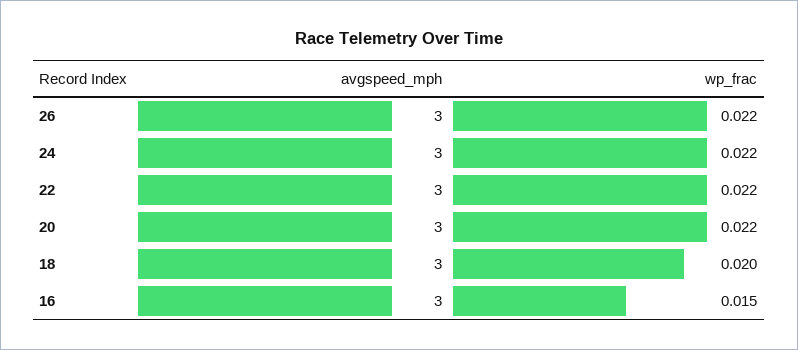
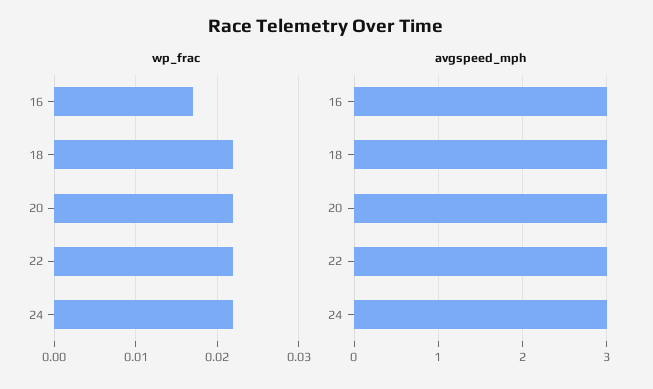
  {
    "avgspeed_mph": {
-     "26": 3,
      "24": 3,
      "22": 3,
      "20": 3,
      "18": 3,
      "16": 3
    },
    "wp_frac": {
-     "26": 0.022,
      "24": 0.022,
      "22": 0.022,
      "20": 0.022,
-     "18": 0.02,
+     "18": 0.022,
-     "16": 0.015
+     "16": 0.017
    }
  }

